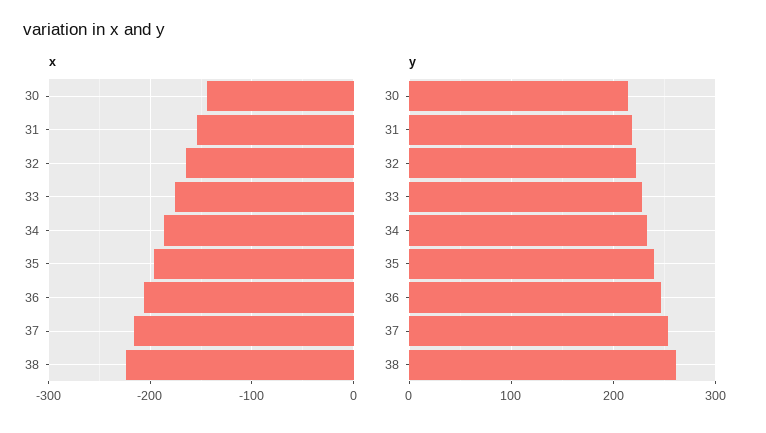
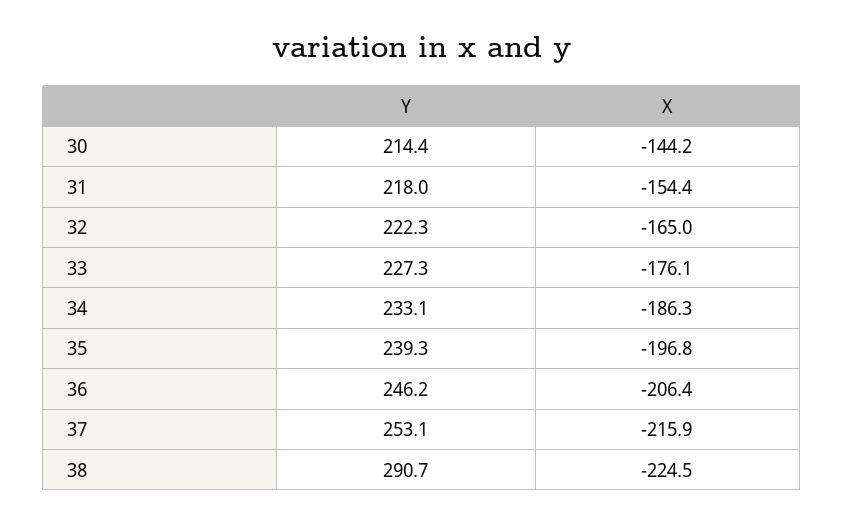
  {
    "x": {
      "30": -144.2,
      "31": -154.4,
      "32": -165,
      "33": -176.1,
      "34": -186.3,
      "35": -196.8,
      "36": -206.4,
      "37": -215.9,
      "38": -224.5
    },
    "y": {
      "30": 214.4,
      "31": 218,
      "32": 222.3,
      "33": 227.3,
      "34": 233.1,
      "35": 239.3,
      "36": 246.2,
      "37": 253.1,
-     "38": 260
+     "38": 290.7
    }
  }

